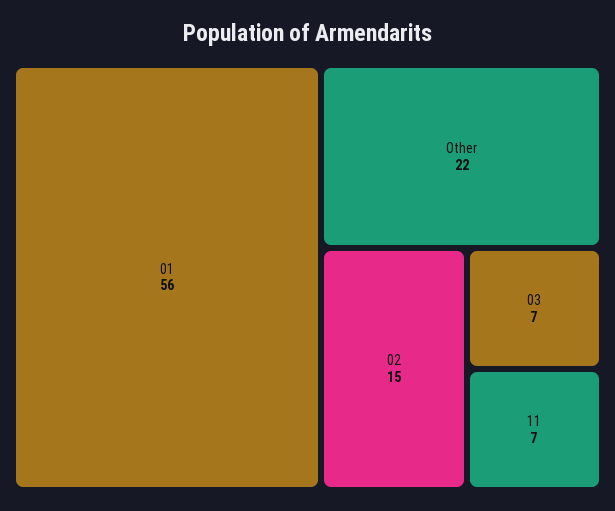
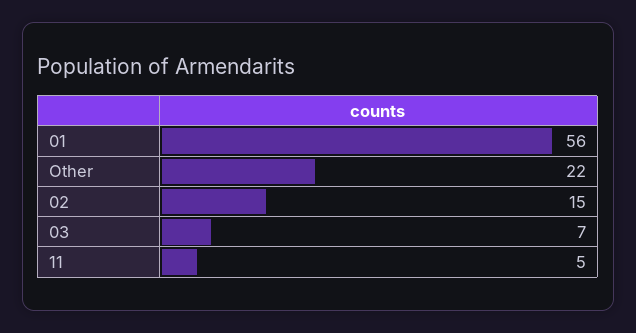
  {
    "01": 56,
    "Other": 22,
    "02": 15,
    "03": 7,
-   "11": 7
+   "11": 5
  }

